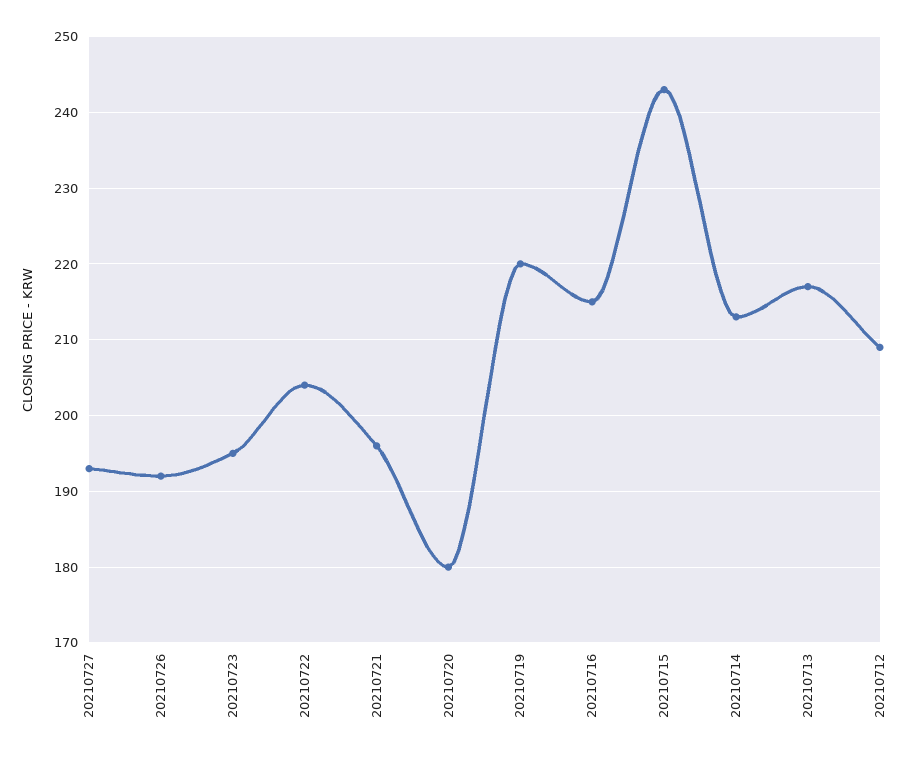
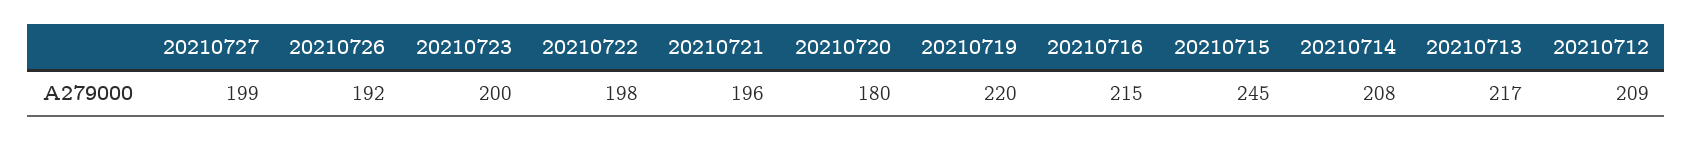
  {
-   "20210727": 193,
+   "20210727": 199,
    "20210726": 192,
-   "20210723": 195,
+   "20210723": 200,
-   "20210722": 204,
+   "20210722": 198,
    "20210721": 196,
    "20210720": 180,
    "20210719": 220,
    "20210716": 215,
-   "20210715": 243,
+   "20210715": 245,
-   "20210714": 213,
+   "20210714": 208,
    "20210713": 217,
    "20210712": 209
  }

